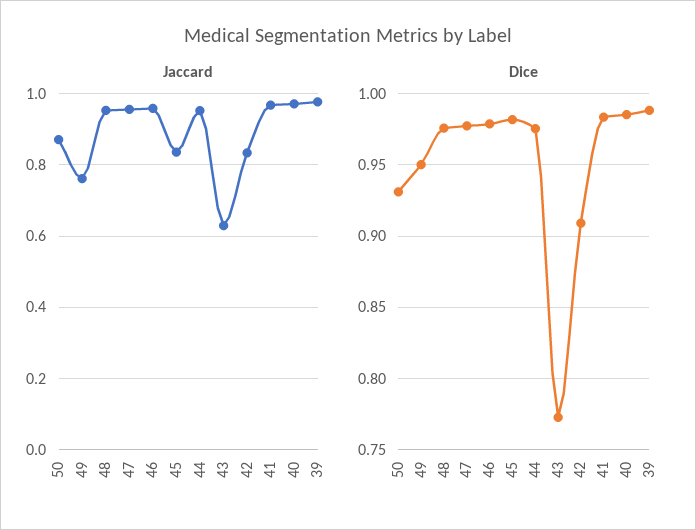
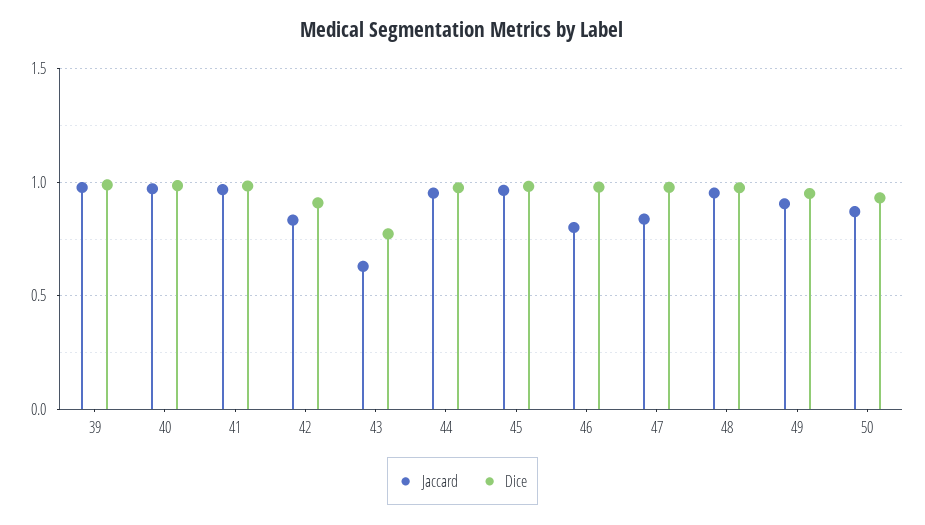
  {
    "Jaccard": {
      "50": 0.88,
-     "49": 0.76,
+     "49": 0.9,
      "48": 0.96,
-     "47": 0.96,
+     "47": 0.85,
-     "46": 0.96,
+     "46": 0.8,
-     "45": 0.84,
+     "45": 0.95,
      "44": 0.96,
      "43": 0.62,
      "42": 0.84,
      "41": 0.96,
      "40": 0.98,
      "39": 0.98
    },
    "Dice": {
      "50": 0.93,
      "49": 0.95,
      "48": 0.975,
      "47": 0.975,
      "46": 0.98,
      "45": 0.98,
      "44": 0.975,
      "43": 0.775,
      "42": 0.91,
      "41": 0.985,
      "40": 0.985,
      "39": 0.99
    }
  }

